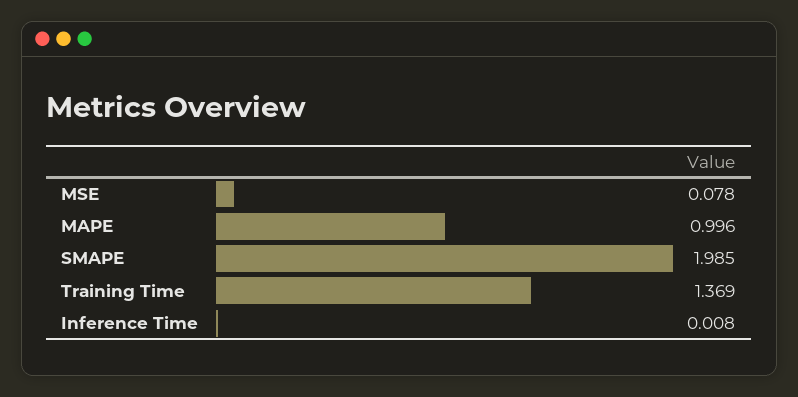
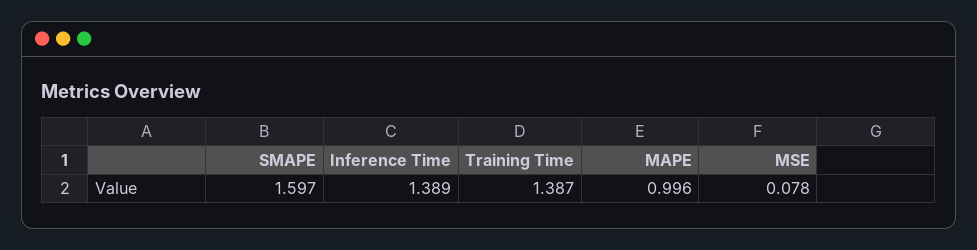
  {
    "MSE": 0.078,
    "MAPE": 0.996,
-   "SMAPE": 1.985,
+   "SMAPE": 1.597,
-   "Training Time": 1.369,
+   "Training Time": 1.387,
-   "Inference Time": 0.008
+   "Inference Time": 1.389
  }

